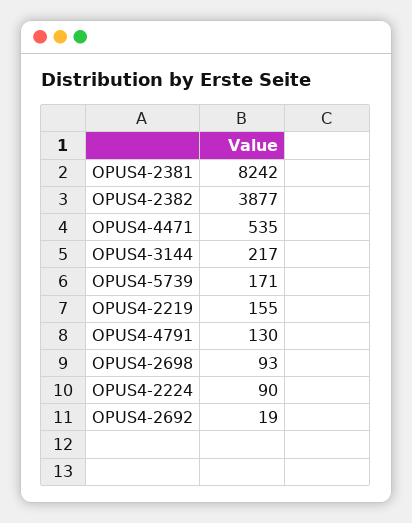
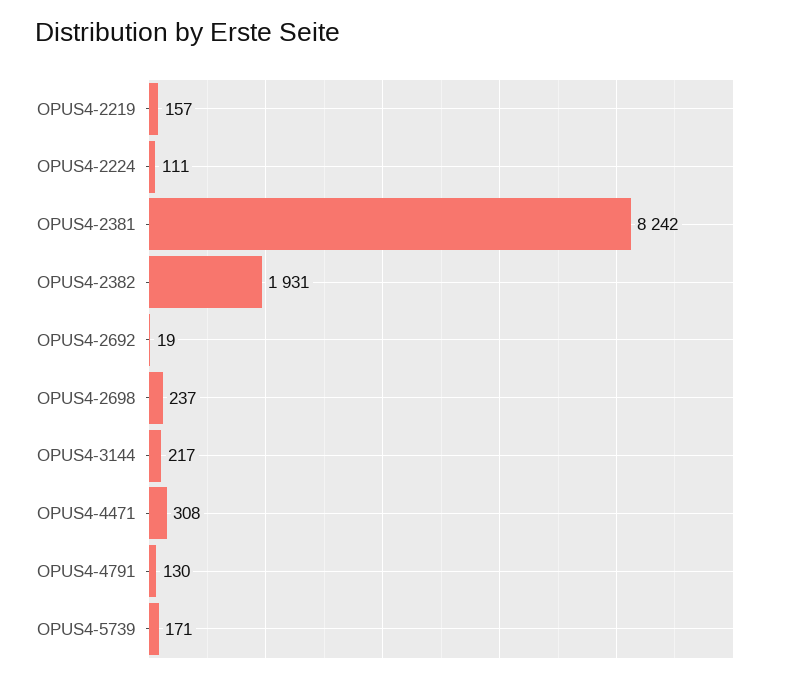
  {
    "OPUS4-2381": 8242,
-   "OPUS4-2382": 3877,
+   "OPUS4-2382": 1931,
-   "OPUS4-4471": 535,
+   "OPUS4-4471": 308,
    "OPUS4-3144": 217,
    "OPUS4-5739": 171,
-   "OPUS4-2219": 155,
+   "OPUS4-2219": 157,
    "OPUS4-4791": 130,
-   "OPUS4-2698": 93,
+   "OPUS4-2698": 237,
-   "OPUS4-2224": 90,
+   "OPUS4-2224": 111,
    "OPUS4-2692": 19
  }

